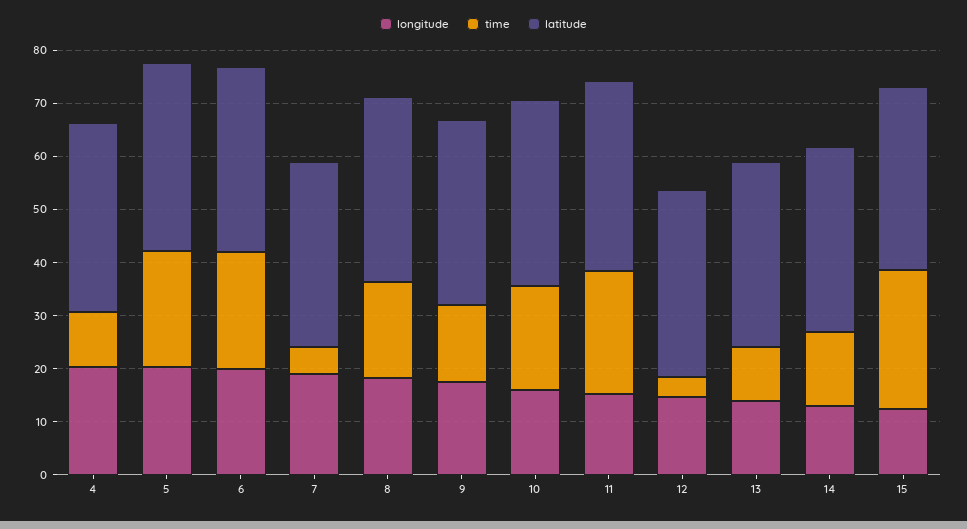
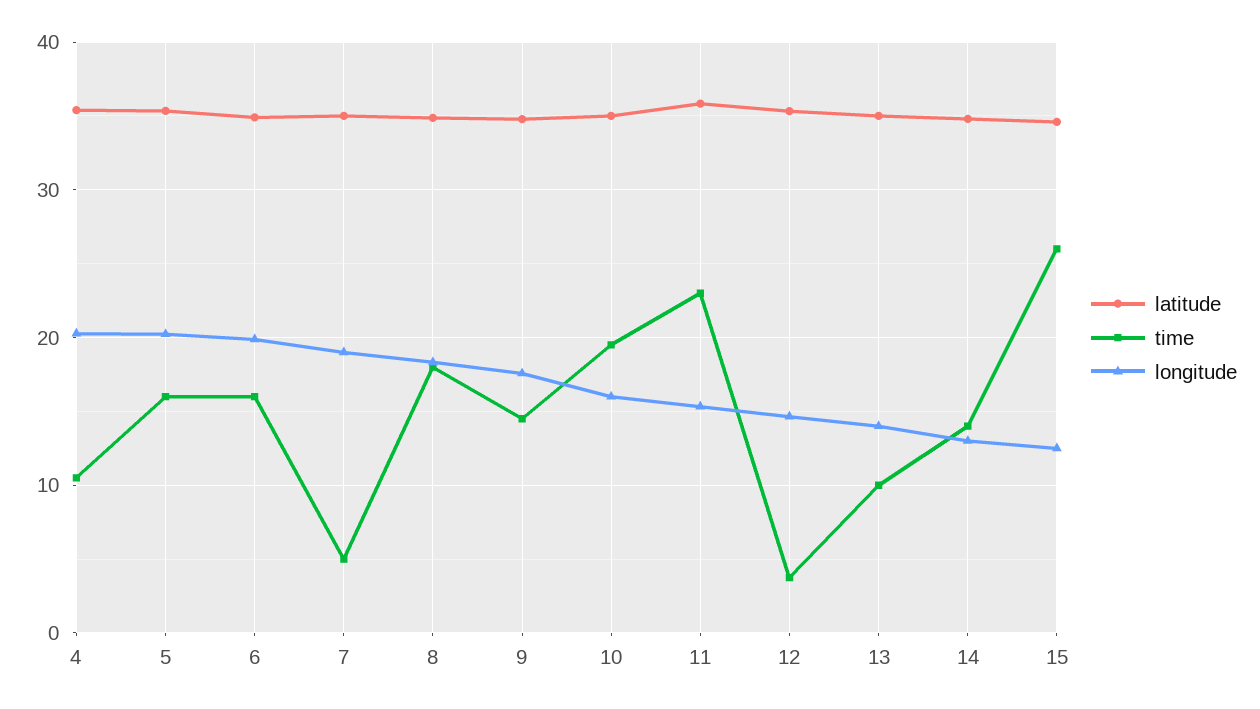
  {
    "longitude": {
      "4": 20,
      "5": 20,
      "6": 20,
      "7": 19,
      "8": 18,
      "9": 18,
      "10": 16,
      "11": 15,
      "12": 15,
      "13": 14,
      "14": 13,
      "15": 13
    },
    "time": {
      "4": 11,
-     "5": 22,
+     "5": 16,
-     "6": 22,
+     "6": 16,
      "7": 5,
      "8": 18,
      "9": 15,
      "10": 20,
      "11": 23,
      "12": 4,
      "13": 10,
      "14": 14,
      "15": 26
    },
    "latitude": {
      "4": 35,
      "5": 35,
      "6": 35,
      "7": 35,
      "8": 35,
      "9": 35,
      "10": 35,
      "11": 36,
      "12": 35,
      "13": 35,
      "14": 35,
      "15": 35
    }
  }

